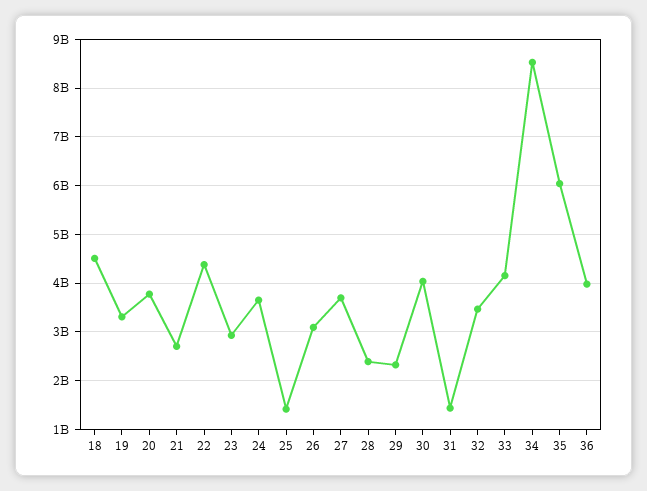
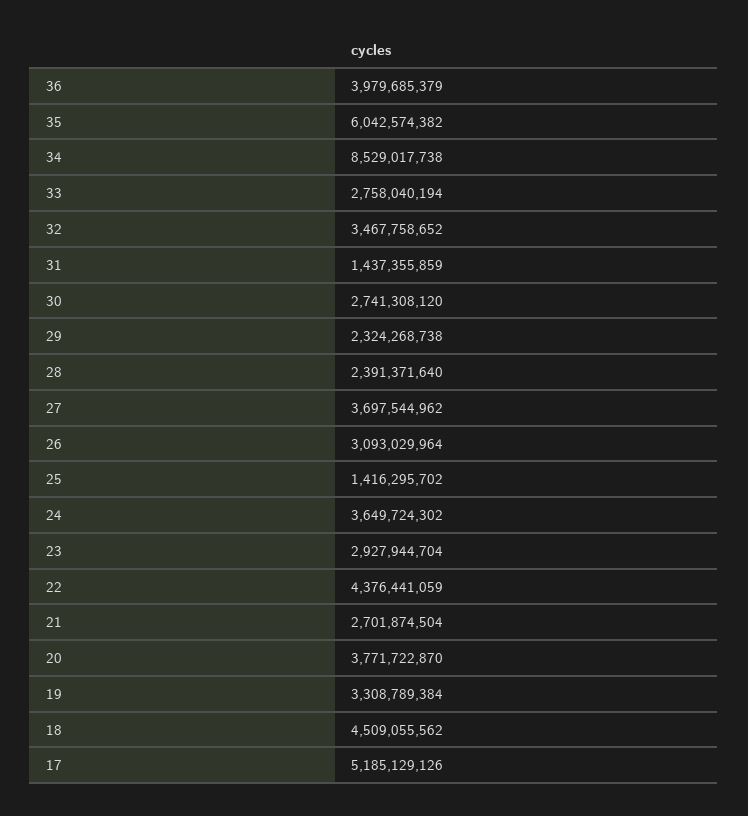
  {
    "18": 4509055562,
    "19": 3308789384,
    "20": 3771722870,
    "21": 2701874504,
    "22": 4376441059,
    "23": 2927944704,
    "24": 3649724302,
    "25": 1416295702,
    "26": 3093029964,
    "27": 3697544962,
    "28": 2391371640,
    "29": 2324268738,
-   "30": 4000000000,
+   "30": 2741308120,
    "31": 1437355859,
    "32": 3467758652,
-   "33": 4200000000,
+   "33": 2758040194,
    "34": 8529017738,
    "35": 6042574382,
-   "36": 3979685379
+   "36": 3979685379,
+   "17": 5185129126
  }

